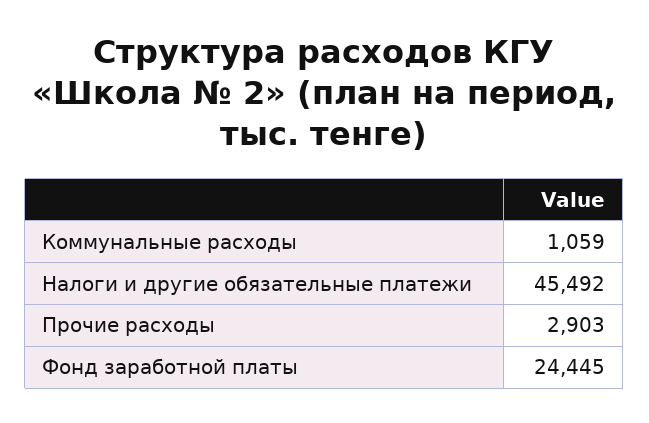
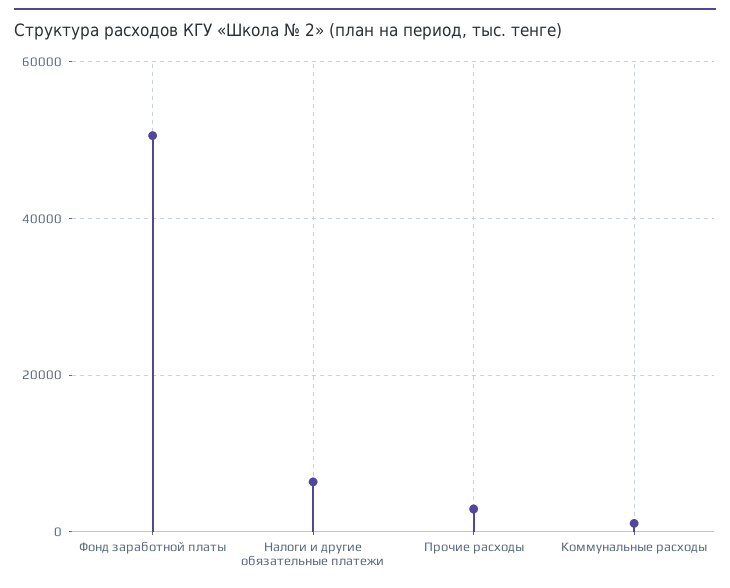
  {
    "Коммунальные расходы": 1059,
-   "Налоги и другие обязательные платежи": 45492,
+   "Налоги и другие обязательные платежи": 6000,
    "Прочие расходы": 2903,
-   "Фонд заработной платы": 24445
+   "Фонд заработной платы": 50000
  }

